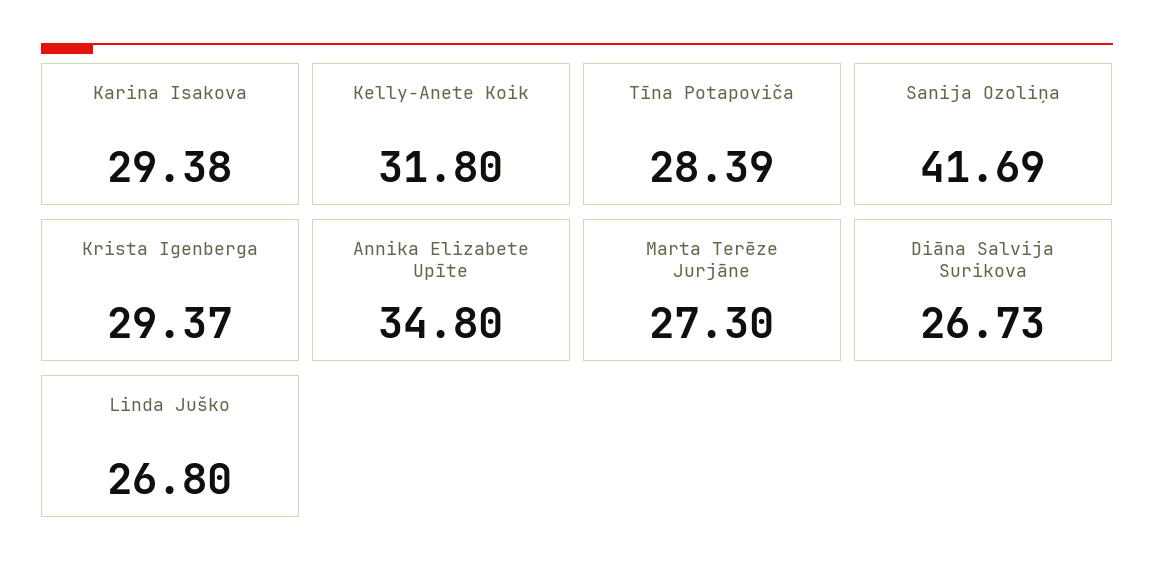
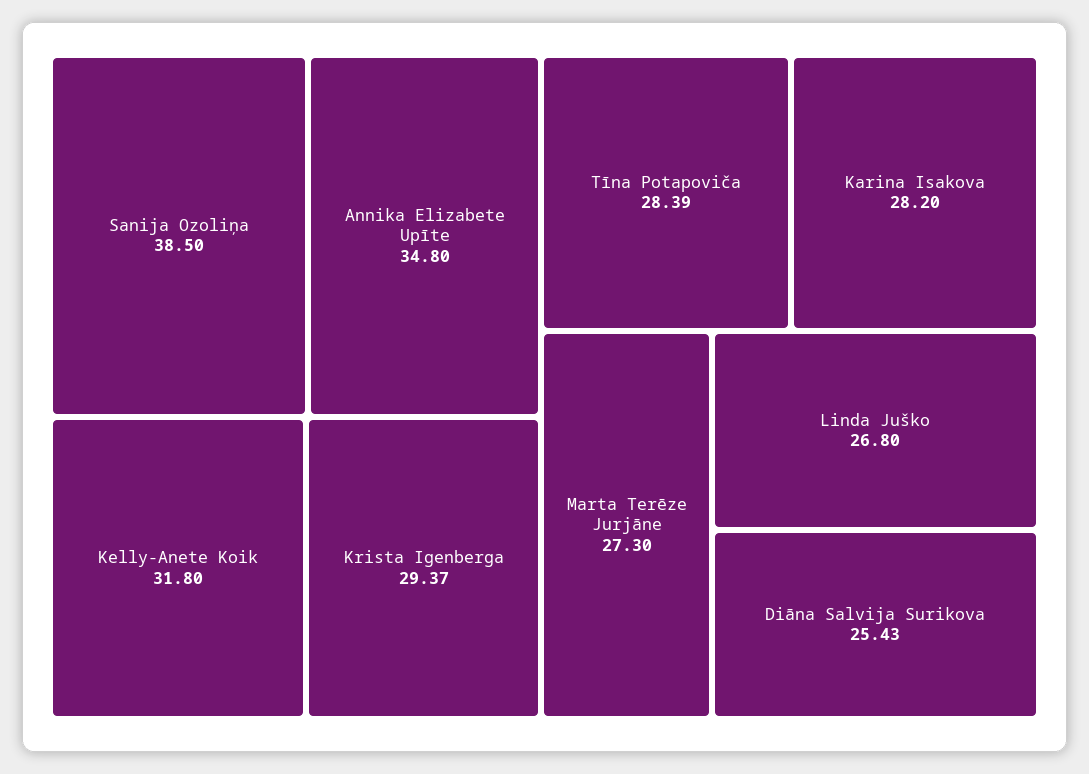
  {
-   "Karina Isakova": 29.38,
+   "Karina Isakova": 28.2,
    "Kelly-Anete Koik": 31.8,
    "Tīna Potapoviča": 28.39,
-   "Sanija Ozoliņa": 41.69,
+   "Sanija Ozoliņa": 38.5,
    "Krista Igenberga": 29.37,
    "Annika Elizabete Upīte": 34.8,
    "Marta Terēze Jurjāne": 27.3,
-   "Diāna Salvija Surikova": 26.73,
+   "Diāna Salvija Surikova": 25.43,
    "Linda Juško": 26.8
  }

